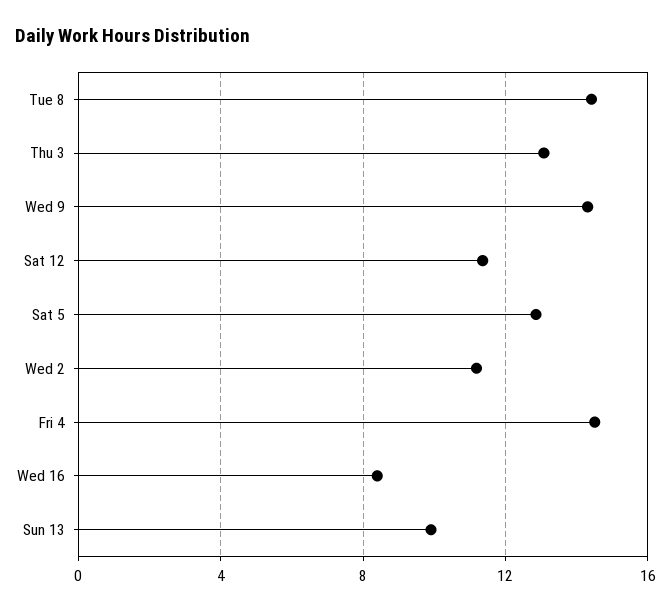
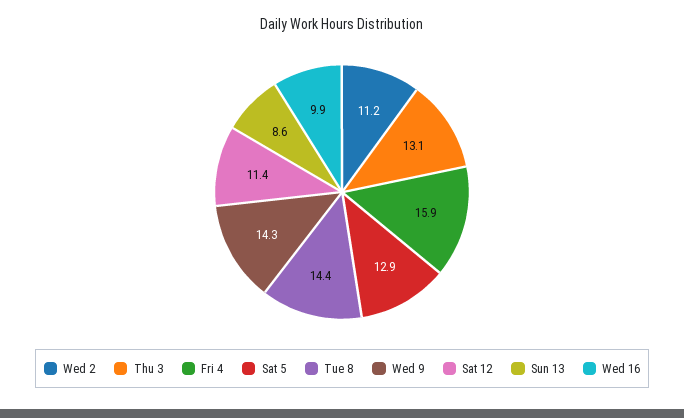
  {
    "Tue 8": 14.4,
    "Thu 3": 13.1,
    "Wed 9": 14.3,
    "Sat 12": 11.4,
    "Sat 5": 12.9,
    "Wed 2": 11.2,
-   "Fri 4": 14.5,
+   "Fri 4": 15.9,
-   "Wed 16": 8.5,
+   "Wed 16": 9.9,
-   "Sun 13": 10
+   "Sun 13": 8.6
  }

